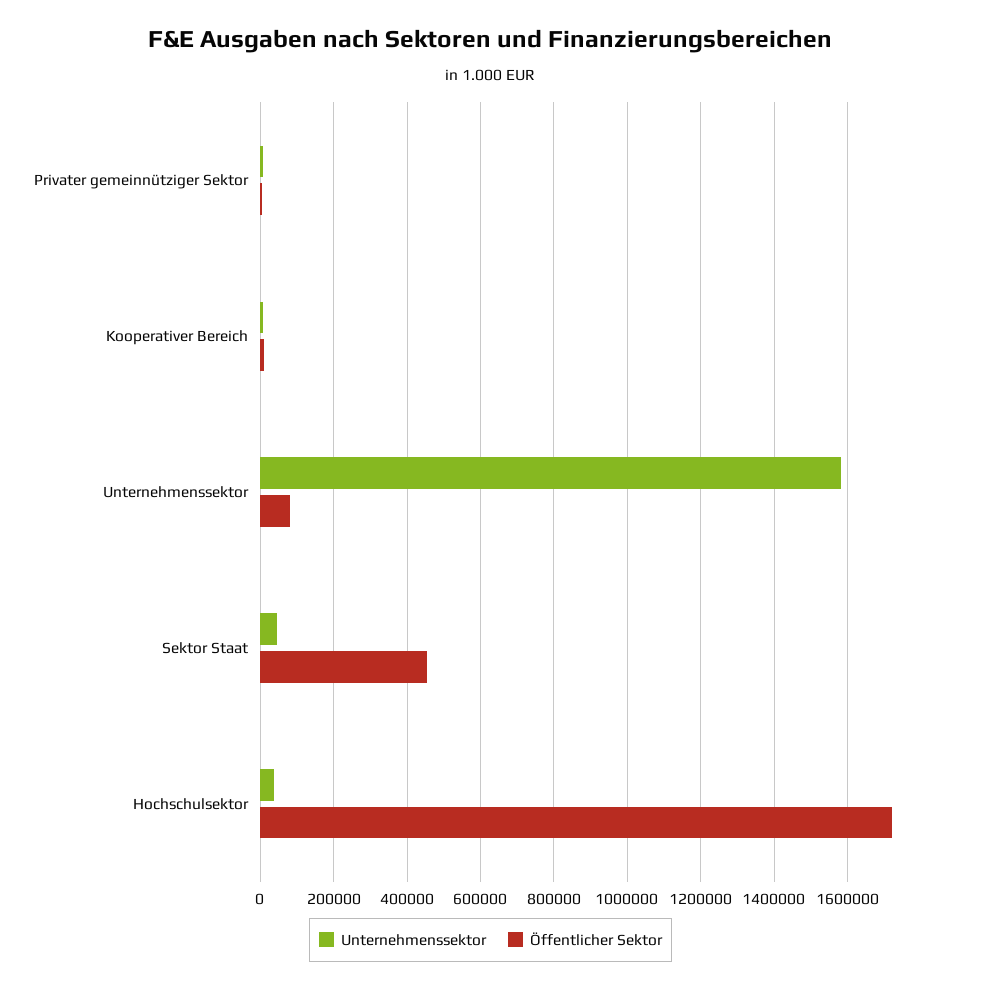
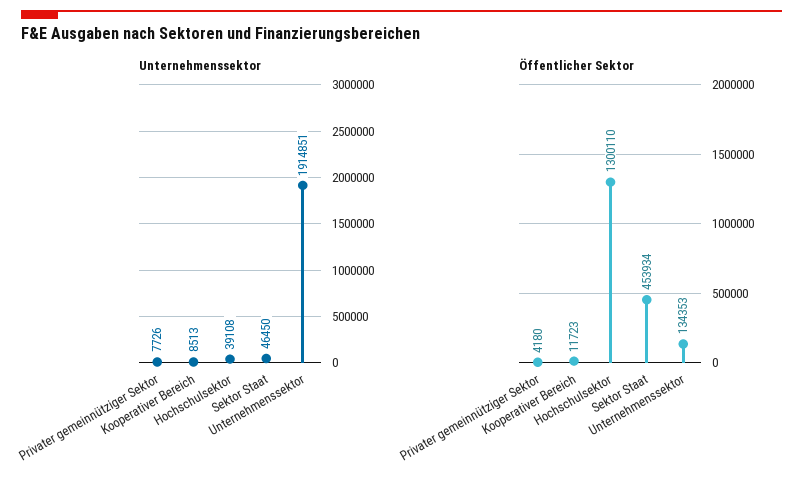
  {
    "Unternehmenssektor": {
      "Privater gemeinnütziger Sektor": 7726,
      "Kooperativer Bereich": 8513,
-     "Unternehmenssektor": 1580000,
+     "Unternehmenssektor": 1914851,
      "Sektor Staat": 46450,
      "Hochschulsektor": 39108
    },
    "Öffentlicher Sektor": {
      "Privater gemeinnütziger Sektor": 4180,
      "Kooperativer Bereich": 11723,
-     "Unternehmenssektor": 80000,
+     "Unternehmenssektor": 134353,
      "Sektor Staat": 453934,
-     "Hochschulsektor": 1720000
+     "Hochschulsektor": 1300110
    }
  }

